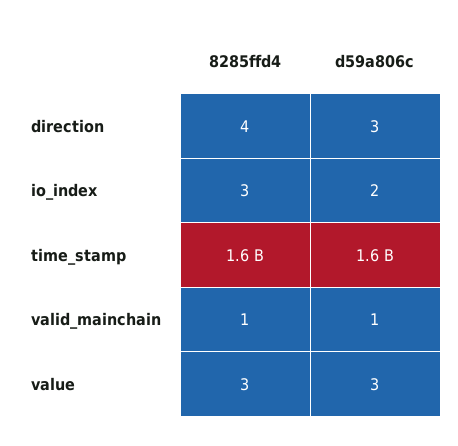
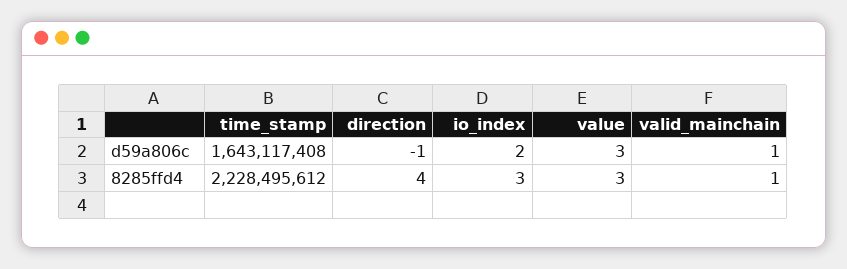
  {
    "8285ffd4": {
      "direction": 4,
      "io_index": 3,
-     "time_stamp": 1600000000,
+     "time_stamp": 2228495612,
      "valid_mainchain": 1,
      "value": 3
    },
    "d59a806c": {
-     "direction": 3,
+     "direction": -1,
      "io_index": 2,
      "time_stamp": 1643117408,
      "valid_mainchain": 1,
      "value": 3
    }
  }

